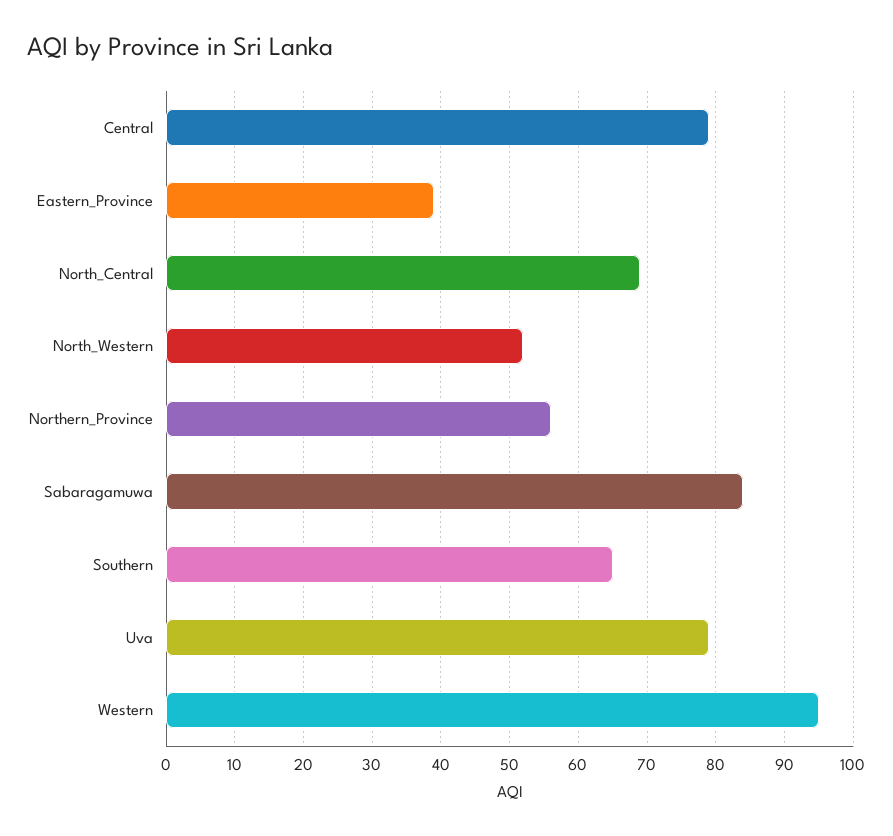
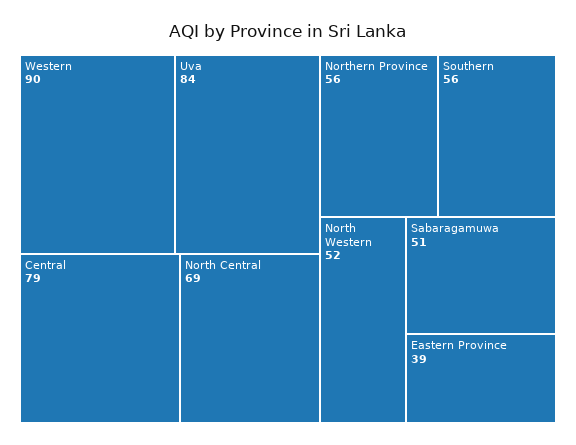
  {
    "Central": 79,
    "Eastern_Province": 39,
    "North_Central": 69,
    "North_Western": 52,
    "Northern_Province": 56,
-   "Sabaragamuwa": 84,
+   "Sabaragamuwa": 51,
-   "Southern": 65,
+   "Southern": 56,
-   "Uva": 79,
+   "Uva": 84,
-   "Western": 95
+   "Western": 90
  }

